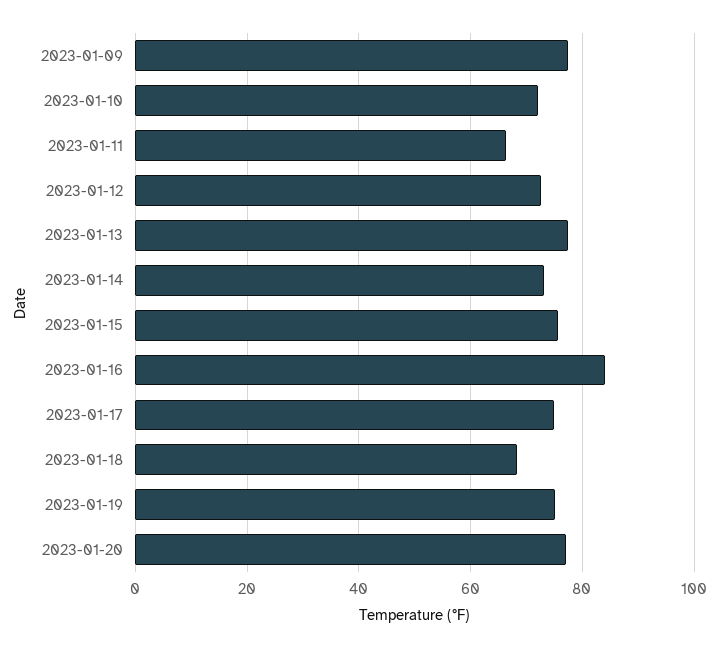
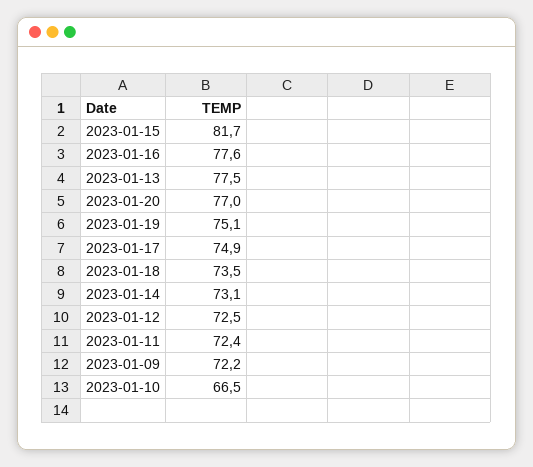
  {
-   "2023-01-09": 78,
+   "2023-01-09": 72.2,
-   "2023-01-10": 72,
+   "2023-01-10": 66.5,
-   "2023-01-11": 66,
+   "2023-01-11": 72.4,
    "2023-01-12": 72.5,
    "2023-01-13": 77.5,
    "2023-01-14": 73.1,
-   "2023-01-15": 76,
+   "2023-01-15": 81.7,
-   "2023-01-16": 84,
+   "2023-01-16": 77.6,
    "2023-01-17": 74.9,
-   "2023-01-18": 68,
+   "2023-01-18": 73.5,
    "2023-01-19": 75.1,
    "2023-01-20": 77
  }

